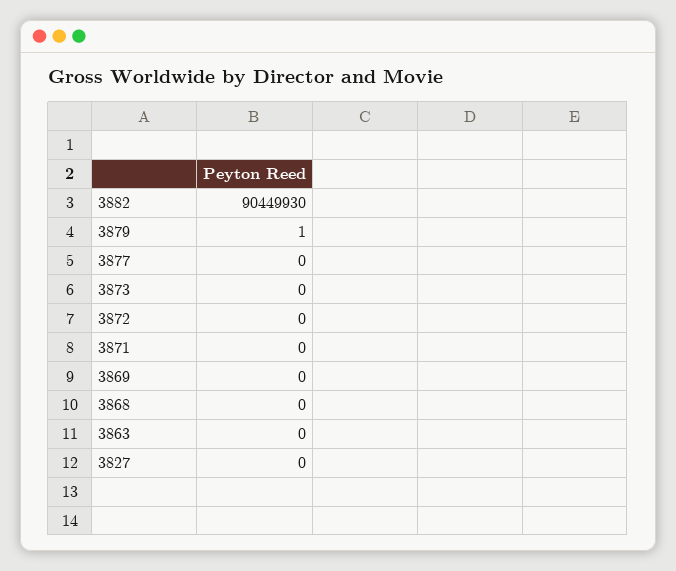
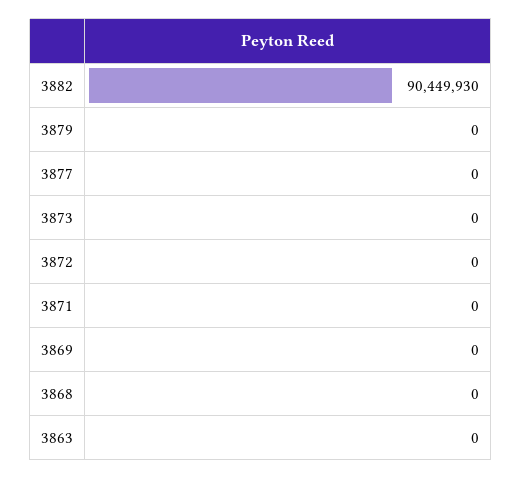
  {
    "3882": 90449930,
-   "3879": 1,
+   "3879": 0,
    "3877": 0,
    "3873": 0,
    "3872": 0,
    "3871": 0,
    "3869": 0,
    "3868": 0,
-   "3863": 0,
+   "3863": 0
-   "3827": 0
  }

